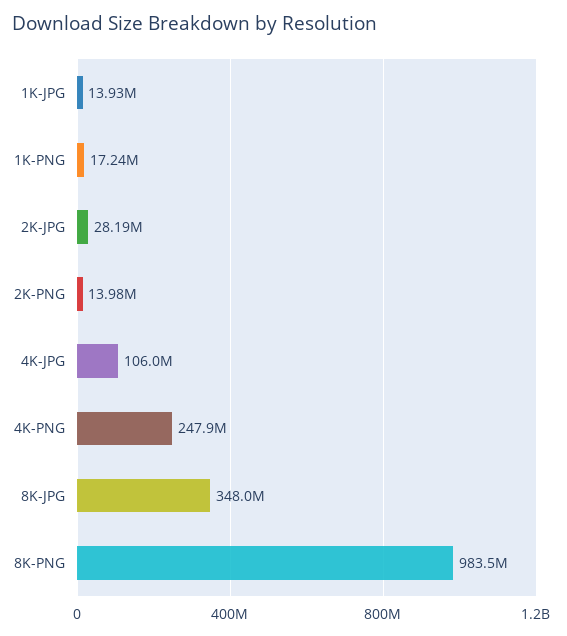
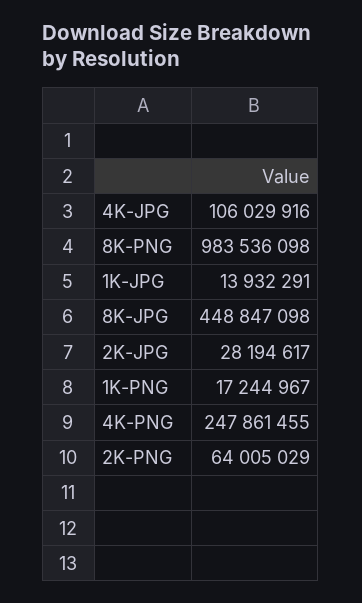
  {
    "1K-JPG": 13932291,
    "1K-PNG": 17244967,
    "2K-JPG": 28194617,
-   "2K-PNG": 13980000,
+   "2K-PNG": 64005029,
    "4K-JPG": 106029916,
    "4K-PNG": 247861455,
-   "8K-JPG": 348000000,
+   "8K-JPG": 448847098,
    "8K-PNG": 983536098
  }

